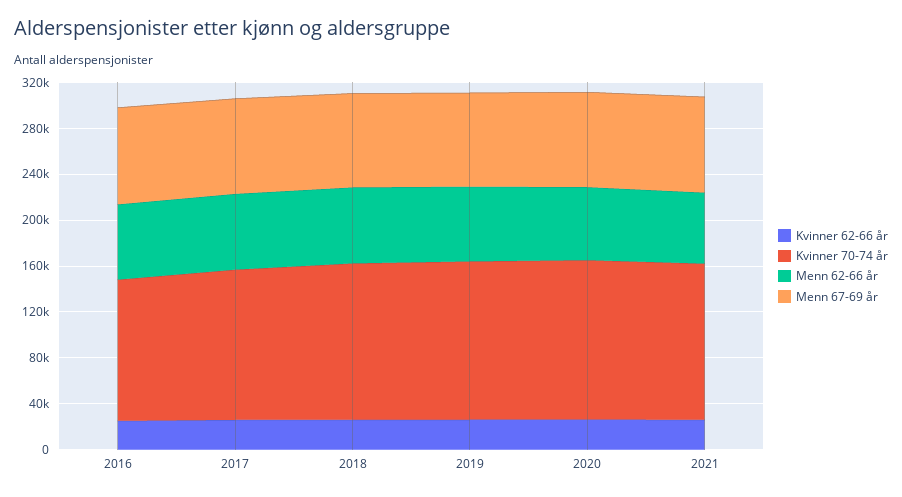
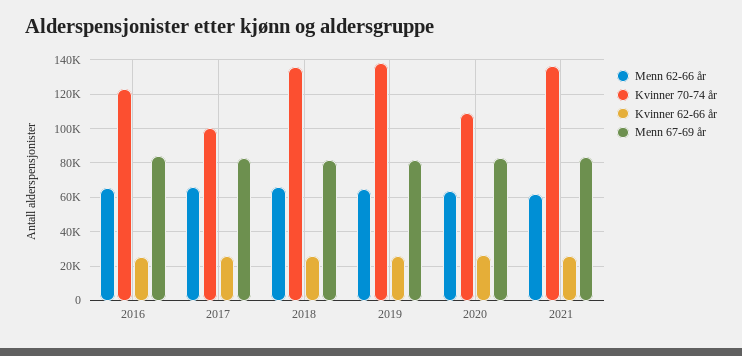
  {
    "Kvinner 62-66 år": {
      "2016": 25000,
      "2017": 25000,
      "2018": 25000,
      "2019": 25000,
      "2020": 25000,
      "2021": 25000
    },
    "Kvinner 70-74 år": {
      "2016": 125000,
-     "2017": 130000,
+     "2017": 100000,
      "2018": 135000,
      "2019": 140000,
-     "2020": 140000,
+     "2020": 110000,
      "2021": 135000
    },
    "Menn 62-66 år": {
      "2016": 65000,
      "2017": 65000,
      "2018": 65000,
      "2019": 65000,
      "2020": 65000,
      "2021": 60000
    },
    "Menn 67-69 år": {
      "2016": 85000,
      "2017": 85000,
      "2018": 80000,
      "2019": 80000,
      "2020": 85000,
      "2021": 85000
    }
  }

